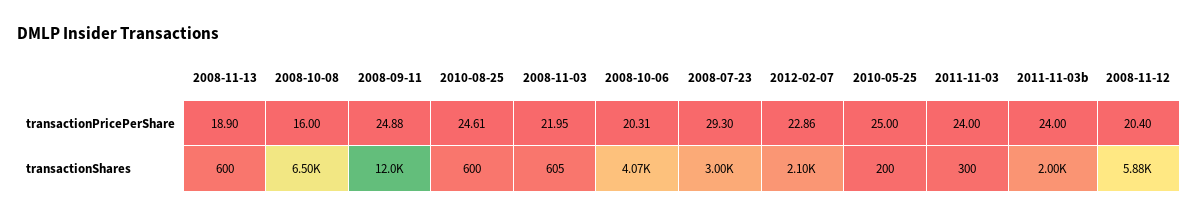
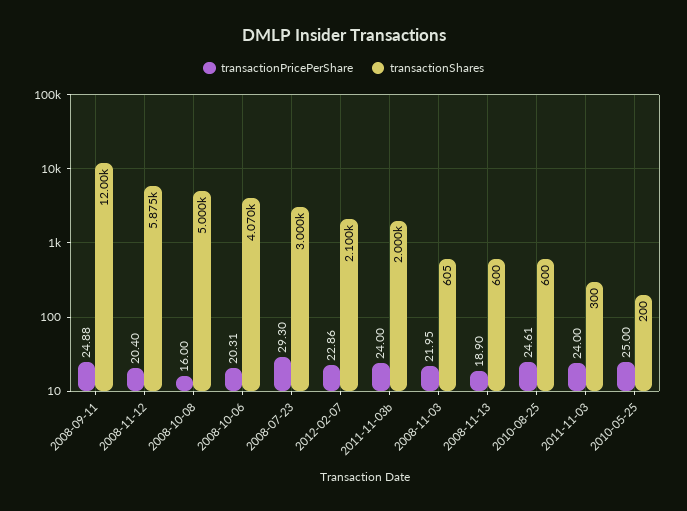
  {
    "transactionPricePerShare": {
      "2008-11-13": 18.9,
      "2008-10-08": 16,
      "2008-09-11": 24.88,
      "2010-08-25": 24.61,
      "2008-11-03": 21.95,
      "2008-10-06": 20.31,
      "2008-07-23": 29.3,
      "2012-02-07": 22.86,
      "2010-05-25": 25,
      "2011-11-03": 24,
      "2011-11-03b": 24,
      "2008-11-12": 20.4
    },
    "transactionShares": {
      "2008-11-13": 600,
-     "2008-10-08": 6500,
+     "2008-10-08": 5000,
      "2008-09-11": 12000,
      "2010-08-25": 600,
      "2008-11-03": 605,
      "2008-10-06": 4070,
      "2008-07-23": 3000,
      "2012-02-07": 2100,
      "2010-05-25": 200,
      "2011-11-03": 300,
      "2011-11-03b": 2000,
      "2008-11-12": 5875
    }
  }

